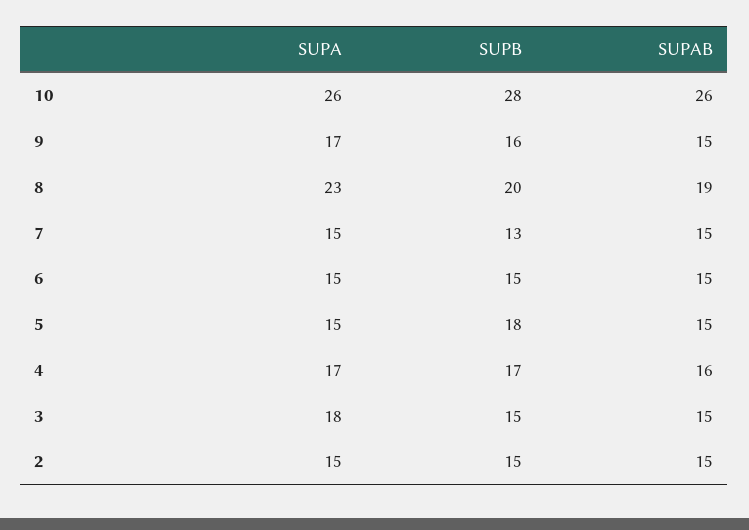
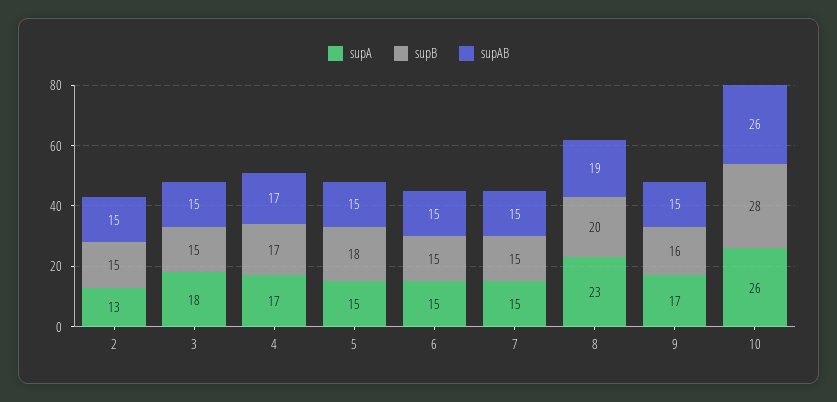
  {
    "SUPA": {
      "10": 26,
      "9": 17,
      "8": 23,
      "7": 15,
      "6": 15,
      "5": 15,
      "4": 17,
      "3": 18,
-     "2": 15
+     "2": 13
    },
    "SUPB": {
      "10": 28,
      "9": 16,
      "8": 20,
-     "7": 13,
+     "7": 15,
      "6": 15,
      "5": 18,
      "4": 17,
      "3": 15,
      "2": 15
    },
    "SUPAB": {
      "10": 26,
      "9": 15,
      "8": 19,
      "7": 15,
      "6": 15,
      "5": 15,
-     "4": 16,
+     "4": 17,
      "3": 15,
      "2": 15
    }
  }

